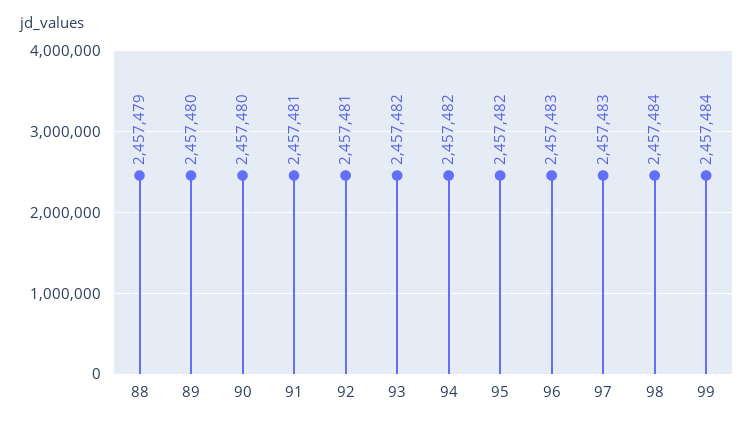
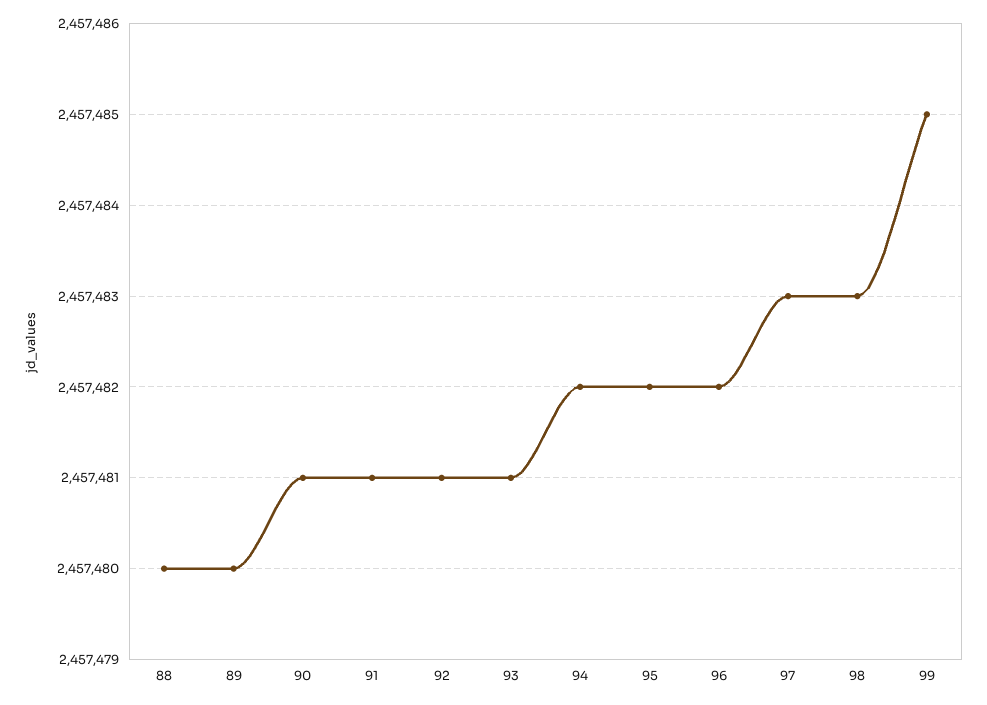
  {
-   "88": 2457479,
+   "88": 2457480,
    "89": 2457480,
-   "90": 2457480,
+   "90": 2457481,
    "91": 2457481,
    "92": 2457481,
-   "93": 2457482,
+   "93": 2457481,
    "94": 2457482,
    "95": 2457482,
-   "96": 2457483,
+   "96": 2457482,
    "97": 2457483,
-   "98": 2457484,
+   "98": 2457483,
-   "99": 2457484
+   "99": 2457485
  }

